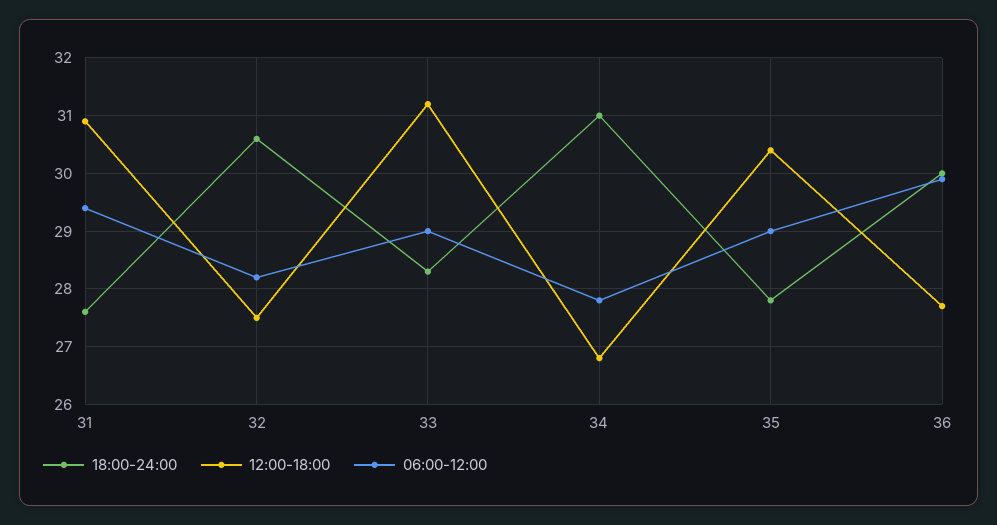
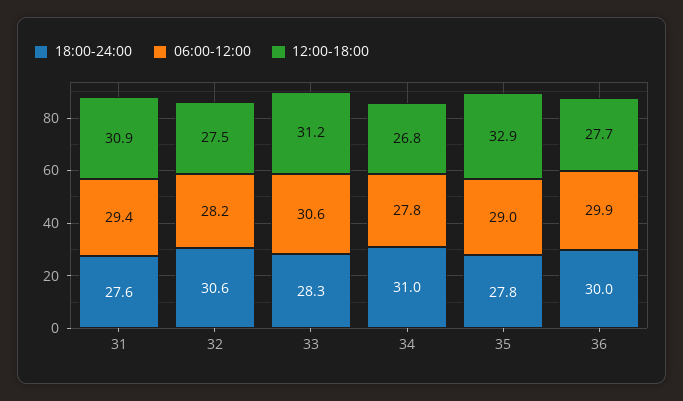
  {
    "18:00-24:00": {
      "31": 27.6,
      "32": 30.6,
      "33": 28.3,
      "34": 31,
      "35": 27.8,
      "36": 30
    },
    "12:00-18:00": {
      "31": 30.9,
      "32": 27.5,
      "33": 31.2,
      "34": 26.8,
-     "35": 30.5,
+     "35": 32.9,
      "36": 27.7
    },
    "06:00-12:00": {
      "31": 29.4,
      "32": 28.2,
-     "33": 29,
+     "33": 30.6,
      "34": 27.8,
      "35": 29,
      "36": 29.9
    }
  }

